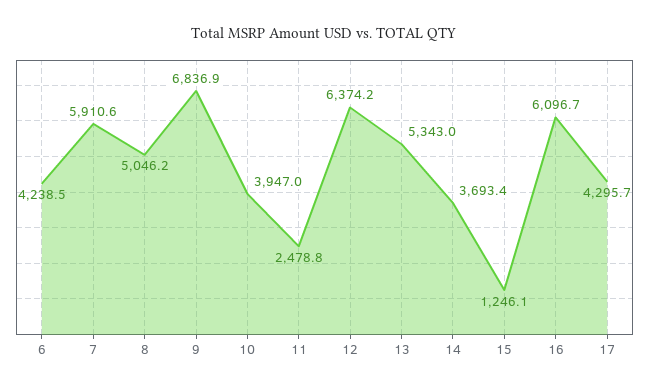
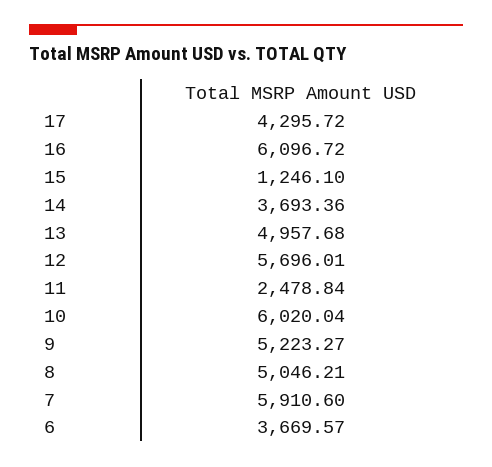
  {
-   "6": 4238.5,
+   "6": 3669.57,
    "7": 5910.6,
    "8": 5046.21,
-   "9": 6836.9,
+   "9": 5223.27,
-   "10": 3947,
+   "10": 6020.04,
    "11": 2478.84,
-   "12": 6374.2,
+   "12": 5696.01,
-   "13": 5343,
+   "13": 4957.68,
    "14": 3693.36,
    "15": 1246.1,
    "16": 6096.72,
    "17": 4295.72
  }

